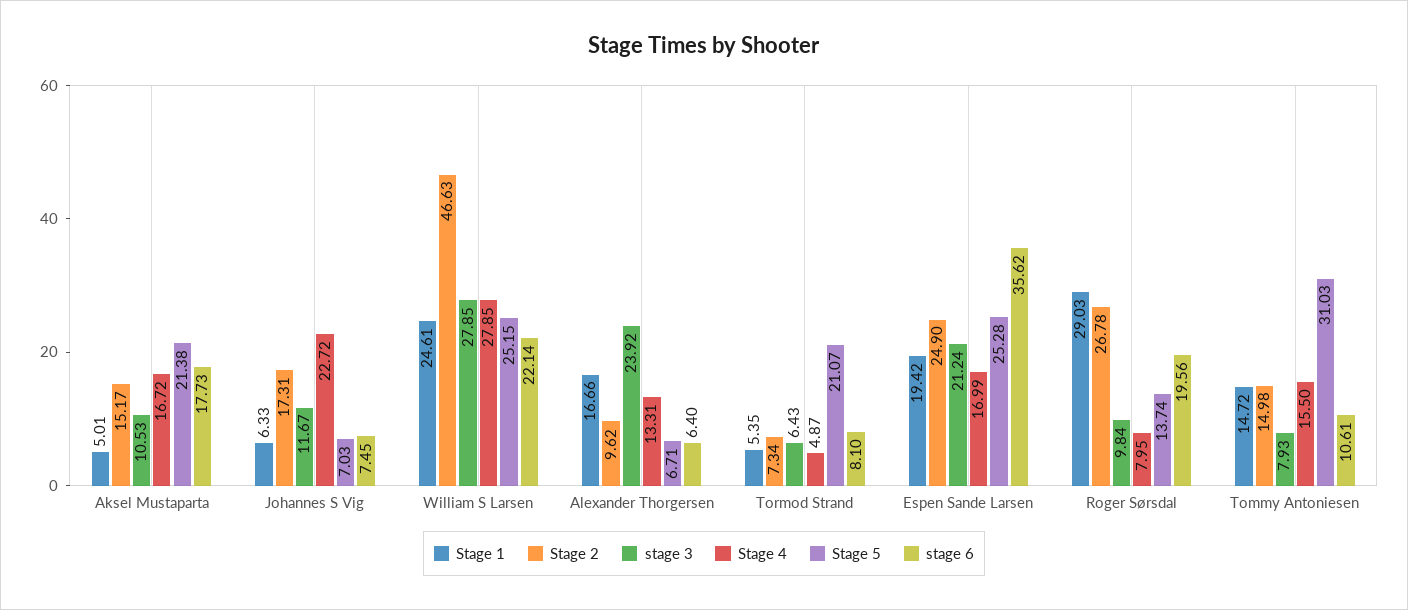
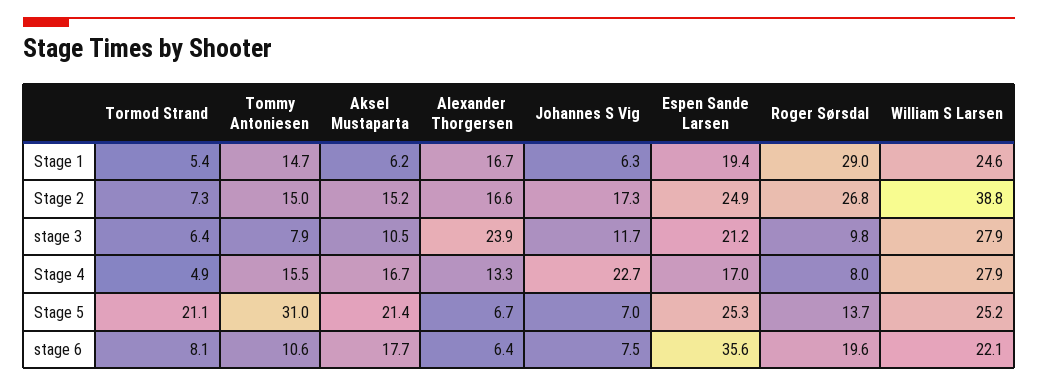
  {
    "Stage 1": {
-     "Aksel Mustaparta": 5.01,
+     "Aksel Mustaparta": 6.2,
      "Johannes S Vig": 6.33,
      "William S Larsen": 24.61,
      "Alexander Thorgersen": 16.66,
      "Tormod Strand": 5.35,
      "Espen Sande Larsen": 19.42,
      "Roger Sørsdal": 29.03,
      "Tommy Antoniesen": 14.72
    },
    "Stage 2": {
      "Aksel Mustaparta": 15.17,
      "Johannes S Vig": 17.31,
-     "William S Larsen": 46.63,
+     "William S Larsen": 38.8,
-     "Alexander Thorgersen": 9.62,
+     "Alexander Thorgersen": 16.6,
      "Tormod Strand": 7.34,
      "Espen Sande Larsen": 24.9,
      "Roger Sørsdal": 26.78,
      "Tommy Antoniesen": 14.98
    },
    "stage 3": {
      "Aksel Mustaparta": 10.53,
      "Johannes S Vig": 11.67,
      "William S Larsen": 27.85,
      "Alexander Thorgersen": 23.92,
      "Tormod Strand": 6.43,
      "Espen Sande Larsen": 21.24,
      "Roger Sørsdal": 9.84,
      "Tommy Antoniesen": 7.93
    },
    "Stage 4": {
      "Aksel Mustaparta": 16.72,
      "Johannes S Vig": 22.72,
      "William S Larsen": 27.85,
      "Alexander Thorgersen": 13.31,
      "Tormod Strand": 4.87,
      "Espen Sande Larsen": 16.99,
      "Roger Sørsdal": 7.95,
      "Tommy Antoniesen": 15.5
    },
    "Stage 5": {
      "Aksel Mustaparta": 21.38,
      "Johannes S Vig": 7.03,
      "William S Larsen": 25.15,
      "Alexander Thorgersen": 6.71,
      "Tormod Strand": 21.07,
      "Espen Sande Larsen": 25.28,
      "Roger Sørsdal": 13.74,
      "Tommy Antoniesen": 31.03
    },
    "stage 6": {
      "Aksel Mustaparta": 17.73,
      "Johannes S Vig": 7.45,
      "William S Larsen": 22.14,
      "Alexander Thorgersen": 6.4,
      "Tormod Strand": 8.1,
      "Espen Sande Larsen": 35.62,
      "Roger Sørsdal": 19.56,
      "Tommy Antoniesen": 10.61
    }
  }

